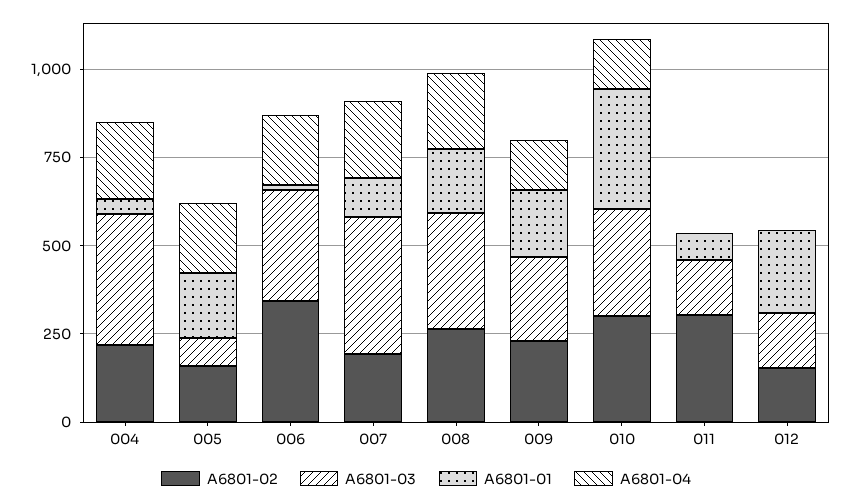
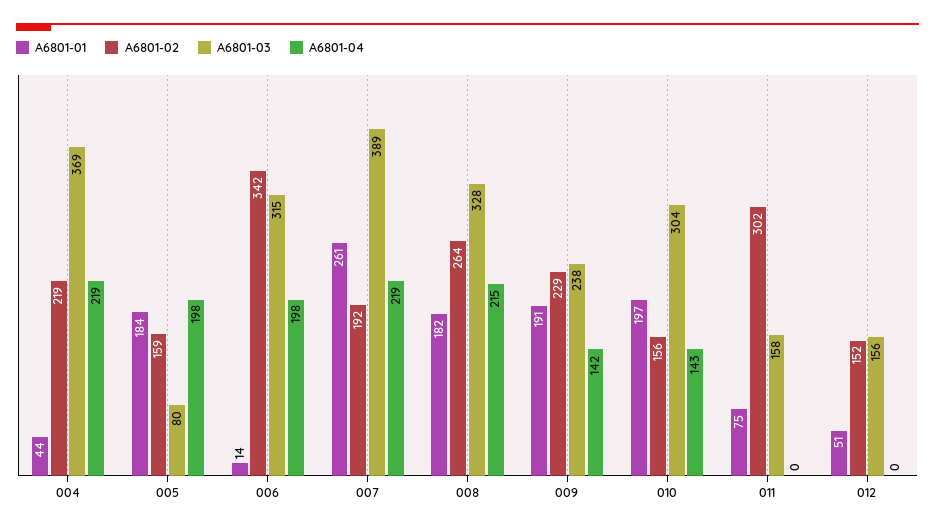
  {
    "A6801-02": {
      "004": 219,
      "005": 159,
      "006": 342,
      "007": 192,
      "008": 264,
      "009": 229,
-     "010": 300,
+     "010": 156,
      "011": 302,
      "012": 152
    },
    "A6801-03": {
      "004": 369,
      "005": 80,
      "006": 315,
      "007": 389,
      "008": 328,
      "009": 238,
      "010": 304,
      "011": 158,
      "012": 156
    },
    "A6801-01": {
      "004": 44,
      "005": 184,
      "006": 14,
-     "007": 100,
+     "007": 261,
      "008": 182,
      "009": 191,
-     "010": 350,
+     "010": 197,
      "011": 75,
-     "012": 250
+     "012": 51
    },
    "A6801-04": {
      "004": 219,
      "005": 198,
      "006": 198,
      "007": 219,
      "008": 215,
      "009": 142,
      "010": 143,
      "011": 0,
      "012": 0
    }
  }

